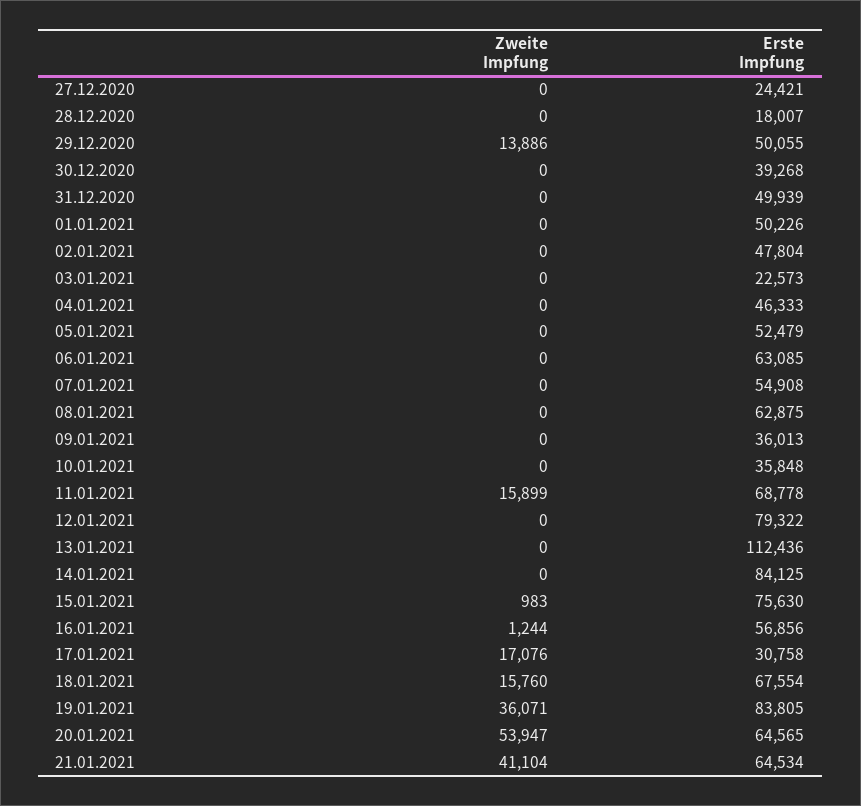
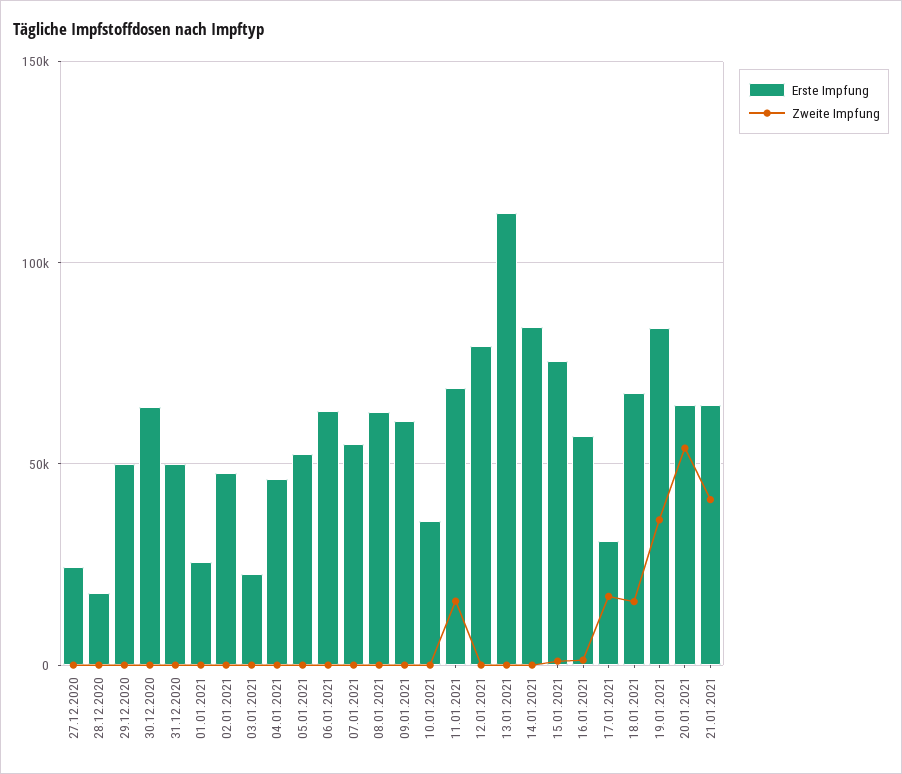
  {
    "Zweite Impfung": {
      "27.12.2020": 0,
      "28.12.2020": 0,
-     "29.12.2020": 13886,
+     "29.12.2020": 0,
      "30.12.2020": 0,
      "31.12.2020": 0,
      "01.01.2021": 0,
      "02.01.2021": 0,
      "03.01.2021": 0,
      "04.01.2021": 0,
      "05.01.2021": 0,
      "06.01.2021": 0,
      "07.01.2021": 0,
      "08.01.2021": 0,
      "09.01.2021": 0,
      "10.01.2021": 0,
      "11.01.2021": 15899,
      "12.01.2021": 0,
      "13.01.2021": 0,
      "14.01.2021": 0,
      "15.01.2021": 983,
      "16.01.2021": 1244,
      "17.01.2021": 17076,
      "18.01.2021": 15760,
      "19.01.2021": 36071,
      "20.01.2021": 53947,
      "21.01.2021": 41104
    },
    "Erste Impfung": {
      "27.12.2020": 24421,
      "28.12.2020": 18007,
      "29.12.2020": 50055,
-     "30.12.2020": 39268,
+     "30.12.2020": 65000,
      "31.12.2020": 49939,
-     "01.01.2021": 50226,
+     "01.01.2021": 25000,
      "02.01.2021": 47804,
      "03.01.2021": 22573,
      "04.01.2021": 46333,
      "05.01.2021": 52479,
      "06.01.2021": 63085,
      "07.01.2021": 54908,
      "08.01.2021": 62875,
-     "09.01.2021": 36013,
+     "09.01.2021": 60000,
      "10.01.2021": 35848,
      "11.01.2021": 68778,
      "12.01.2021": 79322,
      "13.01.2021": 112436,
      "14.01.2021": 84125,
      "15.01.2021": 75630,
      "16.01.2021": 56856,
      "17.01.2021": 30758,
      "18.01.2021": 67554,
      "19.01.2021": 83805,
      "20.01.2021": 64565,
      "21.01.2021": 64534
    }
  }

